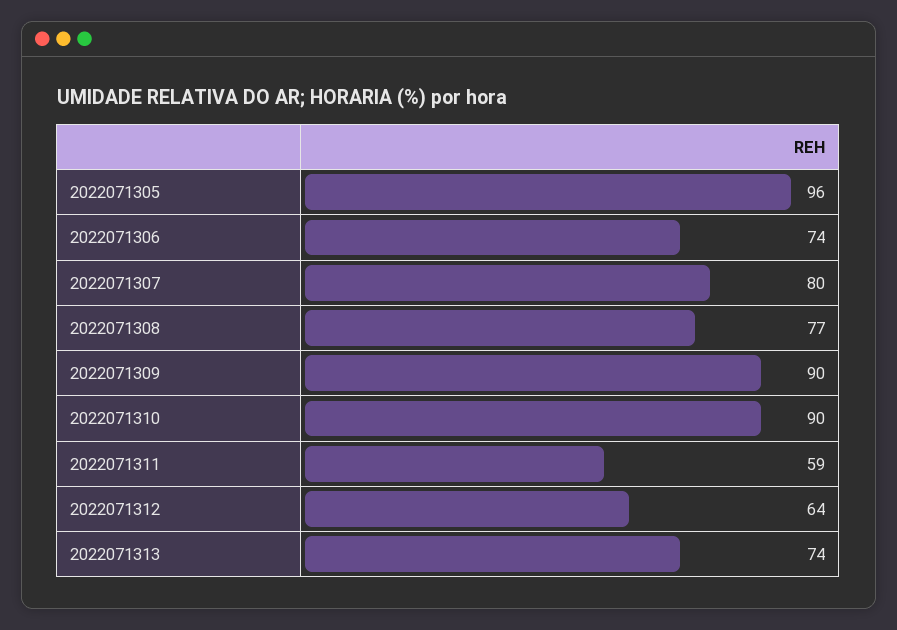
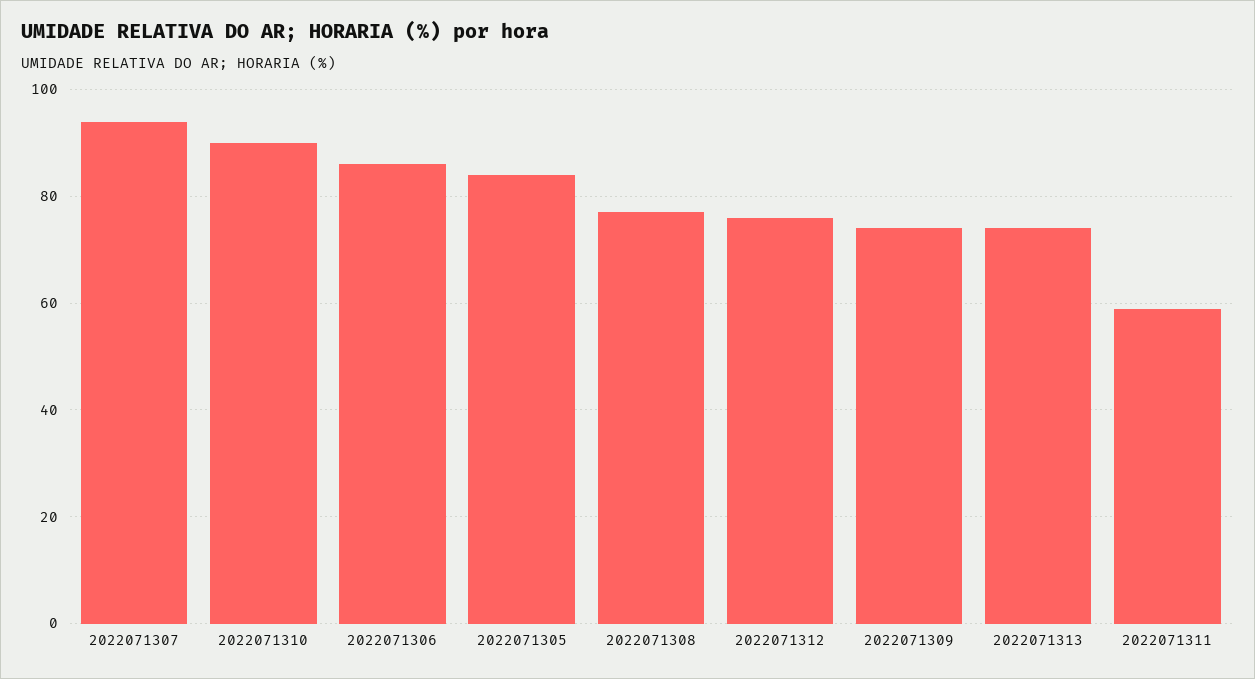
  {
-   "2022071305": 96,
+   "2022071305": 85,
-   "2022071306": 74,
+   "2022071306": 85,
-   "2022071307": 80,
+   "2022071307": 95,
    "2022071308": 77,
-   "2022071309": 90,
+   "2022071309": 75,
    "2022071310": 90,
    "2022071311": 59,
-   "2022071312": 64,
+   "2022071312": 75,
    "2022071313": 74
  }

